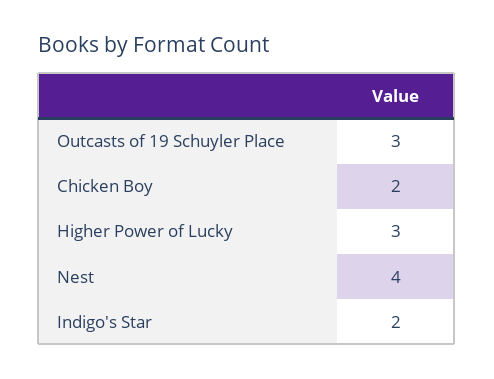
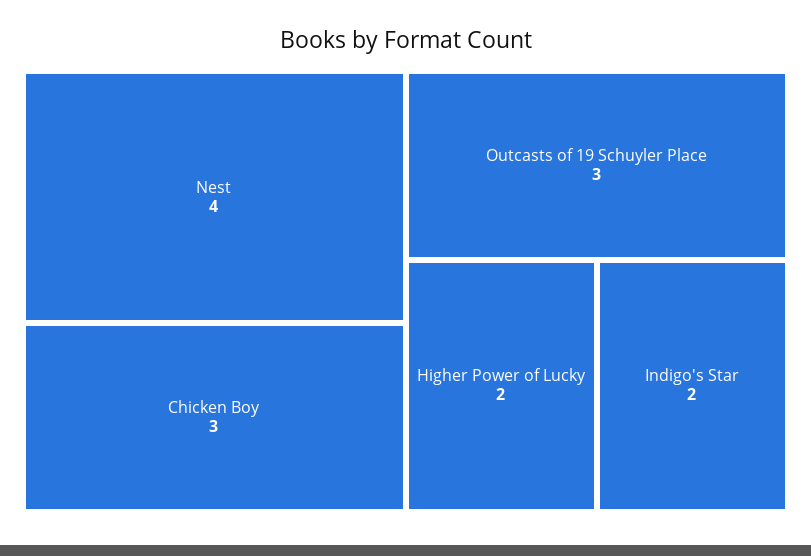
  {
    "Outcasts of 19 Schuyler Place": 3,
-   "Chicken Boy": 2,
+   "Chicken Boy": 3,
-   "Higher Power of Lucky": 3,
+   "Higher Power of Lucky": 2,
    "Nest": 4,
    "Indigo's Star": 2
  }

